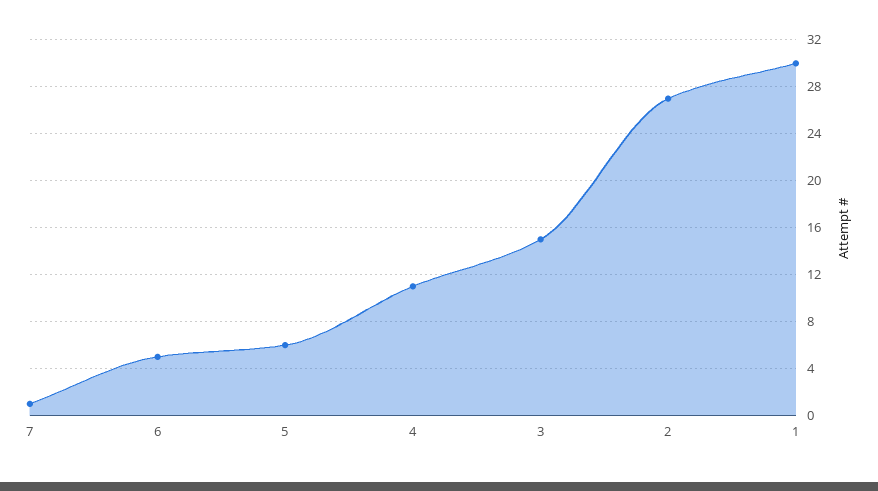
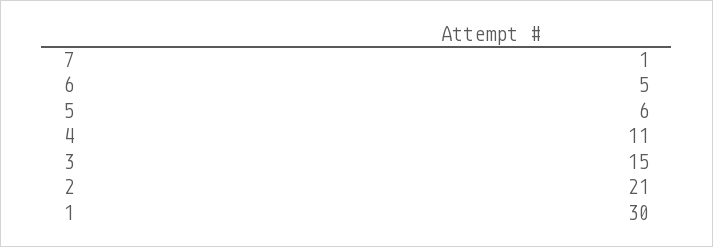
  {
    "7": 1,
    "6": 5,
    "5": 6,
    "4": 11,
    "3": 15,
-   "2": 27,
+   "2": 21,
    "1": 30
  }

